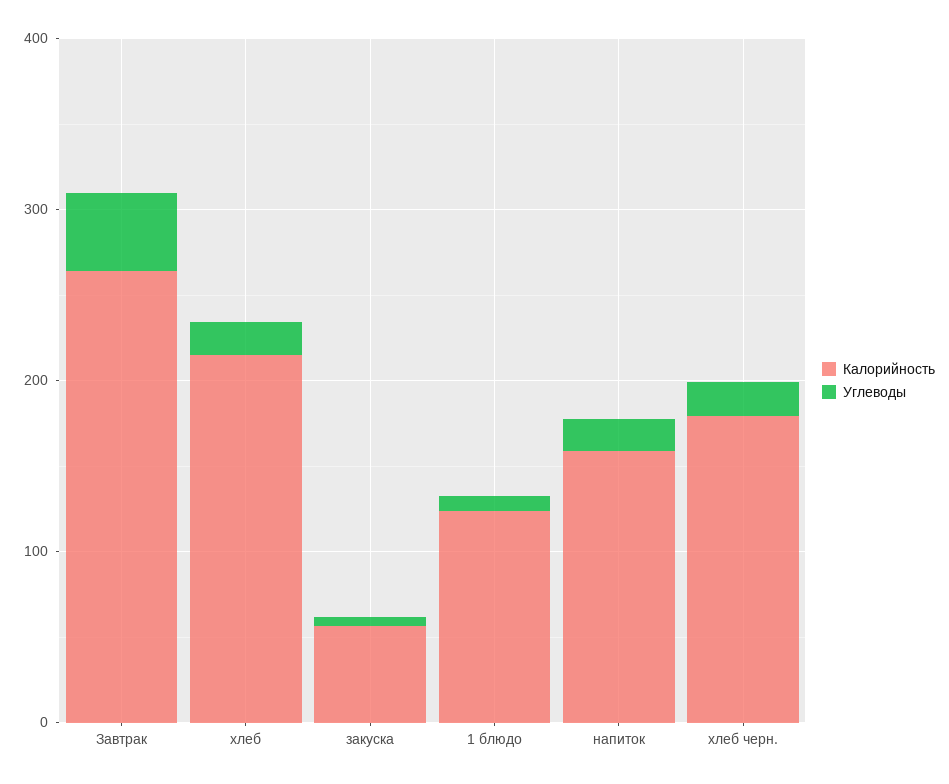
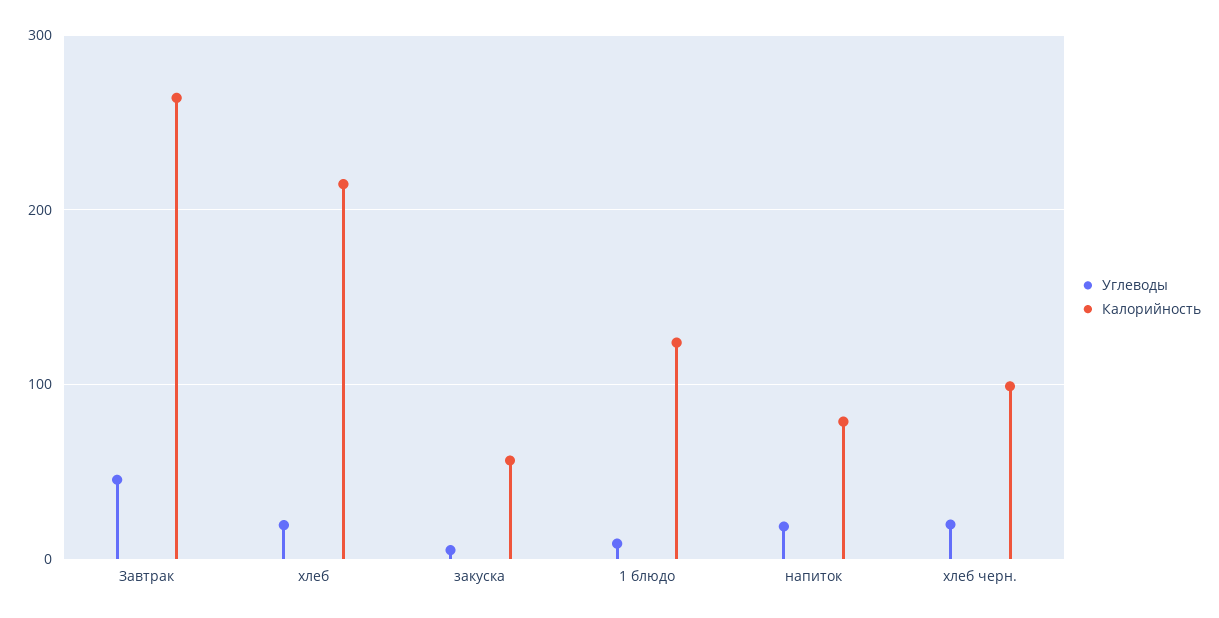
  {
    "Калорийность": {
      "Завтрак": 260,
      "хлеб": 210,
      "закуска": 60,
      "1 блюдо": 120,
-     "напиток": 160,
+     "напиток": 80,
-     "хлеб черн.": 180
+     "хлеб черн.": 100
    },
    "Углеводы": {
      "Завтрак": 50,
      "хлеб": 20,
      "закуска": 10,
      "1 блюдо": 10,
      "напиток": 20,
      "хлеб черн.": 20
    }
  }

